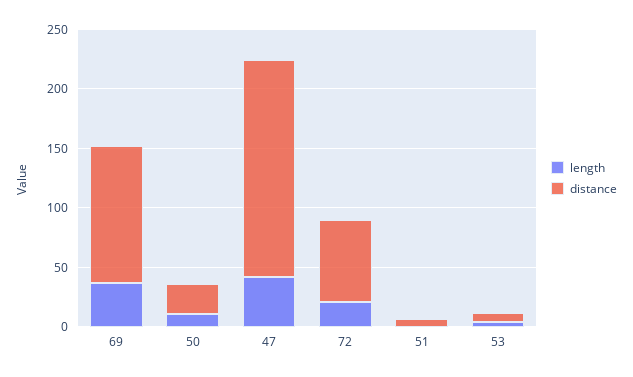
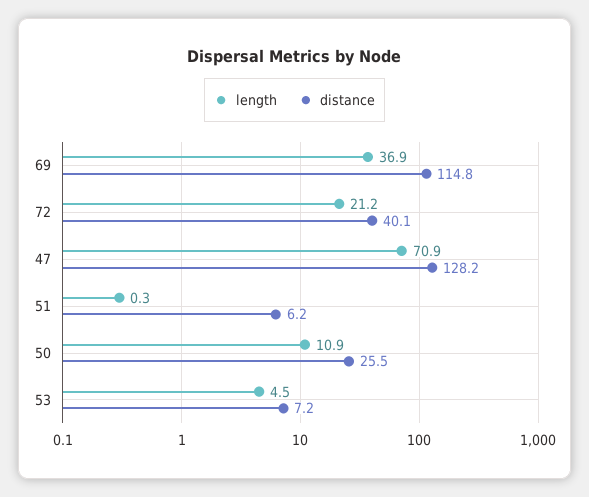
  {
    "length": {
      "69": 36.9,
      "50": 10.9,
-     "47": 40,
+     "47": 70.9,
      "72": 21.2,
      "51": 0.3,
      "53": 4.5
    },
    "distance": {
      "69": 114.8,
      "50": 25.5,
-     "47": 180,
+     "47": 128.2,
-     "72": 70,
+     "72": 40.1,
      "51": 6.2,
      "53": 7.2
    }
  }

